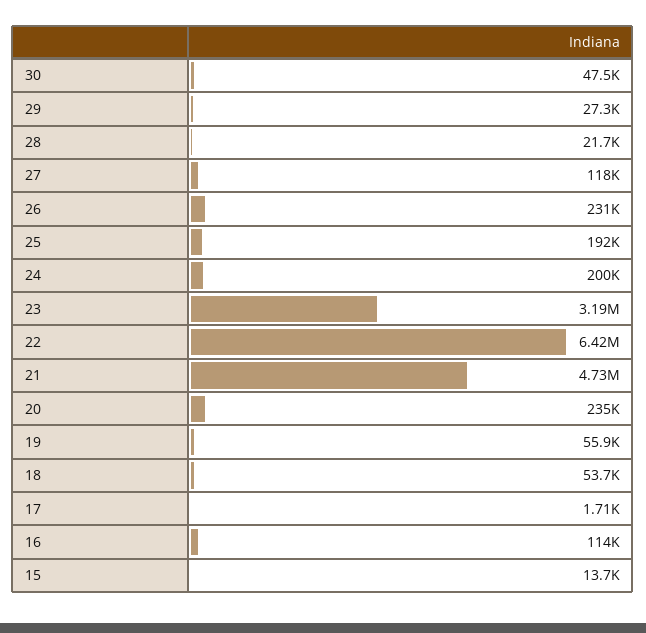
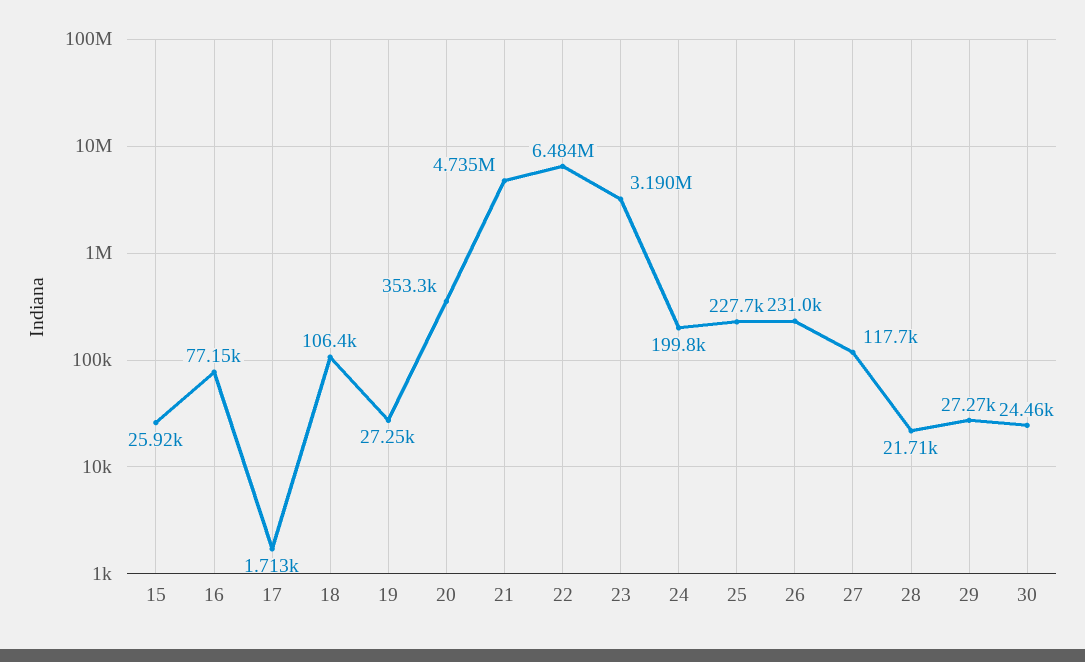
  {
-   "30": 47500,
+   "30": 24460,
    "29": 27270,
    "28": 21710,
    "27": 117700,
    "26": 231000,
-   "25": 192000,
+   "25": 227700,
    "24": 199800,
    "23": 3190000,
-   "22": 6420000,
+   "22": 6484000,
    "21": 4735000,
-   "20": 235000,
+   "20": 353300,
-   "19": 55900,
+   "19": 27250,
-   "18": 53700,
+   "18": 106400,
    "17": 1713,
-   "16": 114000,
+   "16": 77150,
-   "15": 13700
+   "15": 25920
  }

